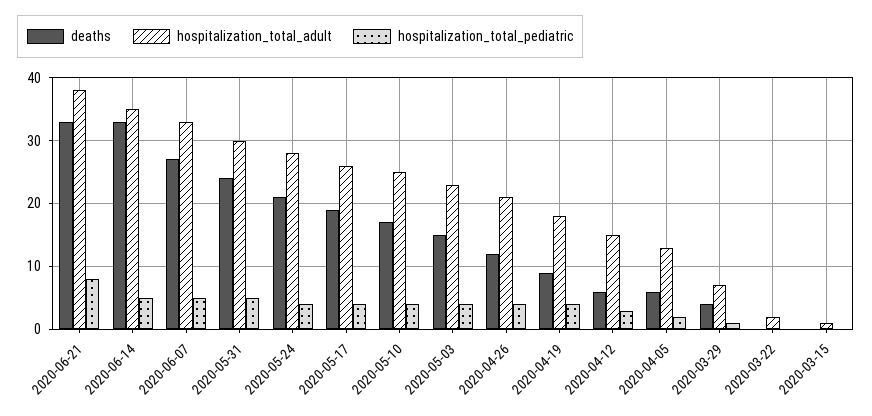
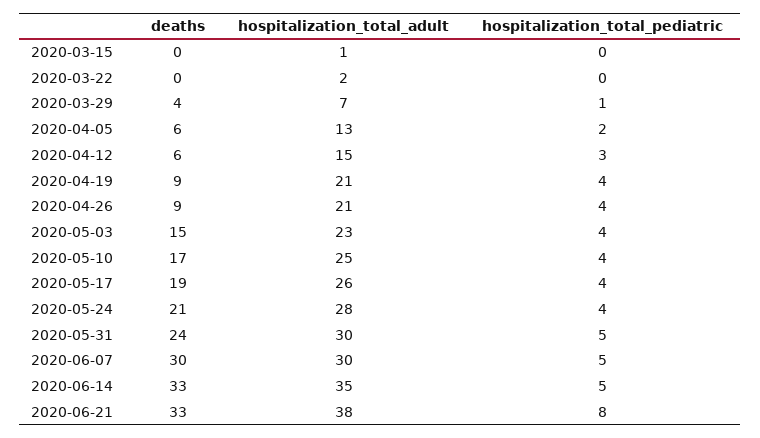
  {
    "deaths": {
      "2020-06-21": 33,
      "2020-06-14": 33,
-     "2020-06-07": 27,
+     "2020-06-07": 30,
      "2020-05-31": 24,
      "2020-05-24": 21,
      "2020-05-17": 19,
      "2020-05-10": 17,
      "2020-05-03": 15,
-     "2020-04-26": 12,
+     "2020-04-26": 9,
      "2020-04-19": 9,
      "2020-04-12": 6,
      "2020-04-05": 6,
      "2020-03-29": 4,
      "2020-03-22": 0,
      "2020-03-15": 0
    },
    "hospitalization_total_adult": {
      "2020-06-21": 38,
      "2020-06-14": 35,
-     "2020-06-07": 33,
+     "2020-06-07": 30,
      "2020-05-31": 30,
      "2020-05-24": 28,
      "2020-05-17": 26,
      "2020-05-10": 25,
      "2020-05-03": 23,
      "2020-04-26": 21,
-     "2020-04-19": 18,
+     "2020-04-19": 21,
      "2020-04-12": 15,
      "2020-04-05": 13,
      "2020-03-29": 7,
      "2020-03-22": 2,
      "2020-03-15": 1
    },
    "hospitalization_total_pediatric": {
      "2020-06-21": 8,
      "2020-06-14": 5,
      "2020-06-07": 5,
      "2020-05-31": 5,
      "2020-05-24": 4,
      "2020-05-17": 4,
      "2020-05-10": 4,
      "2020-05-03": 4,
      "2020-04-26": 4,
      "2020-04-19": 4,
      "2020-04-12": 3,
      "2020-04-05": 2,
      "2020-03-29": 1,
      "2020-03-22": 0,
      "2020-03-15": 0
    }
  }

